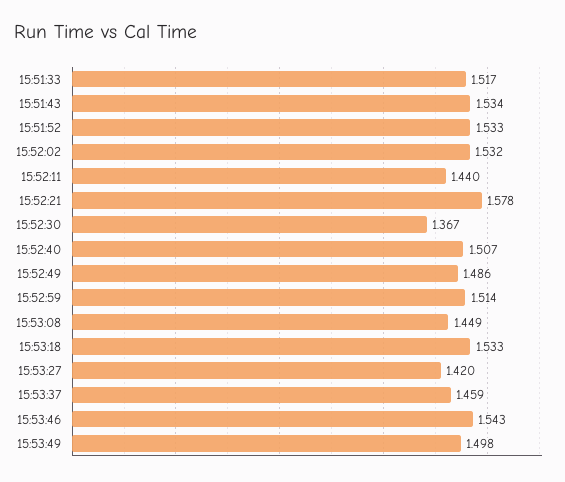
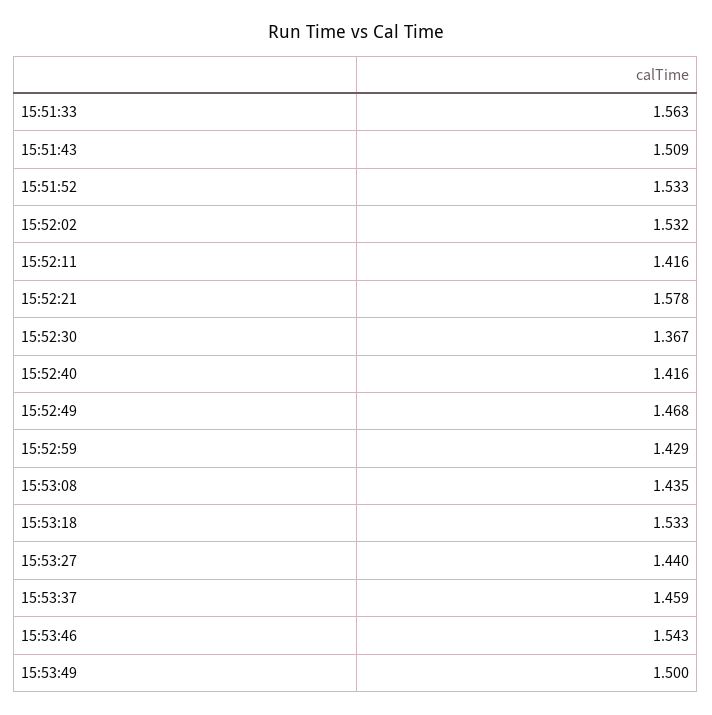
  {
-   "15:51:33": 1.517,
+   "15:51:33": 1.563,
-   "15:51:43": 1.534,
+   "15:51:43": 1.509,
    "15:51:52": 1.533,
    "15:52:02": 1.532,
-   "15:52:11": 1.44,
+   "15:52:11": 1.416,
    "15:52:21": 1.578,
    "15:52:30": 1.367,
-   "15:52:40": 1.507,
+   "15:52:40": 1.416,
-   "15:52:49": 1.486,
+   "15:52:49": 1.468,
-   "15:52:59": 1.514,
+   "15:52:59": 1.429,
-   "15:53:08": 1.449,
+   "15:53:08": 1.435,
    "15:53:18": 1.533,
-   "15:53:27": 1.42,
+   "15:53:27": 1.44,
    "15:53:37": 1.459,
    "15:53:46": 1.543,
-   "15:53:49": 1.498
+   "15:53:49": 1.5
  }

